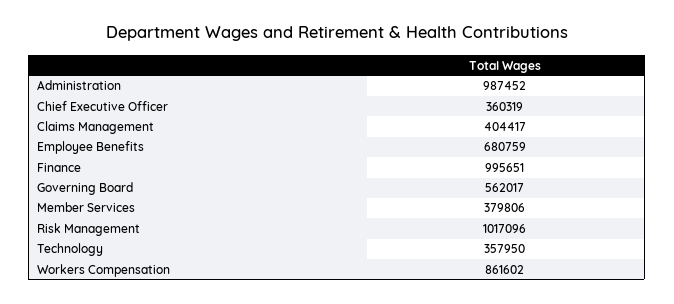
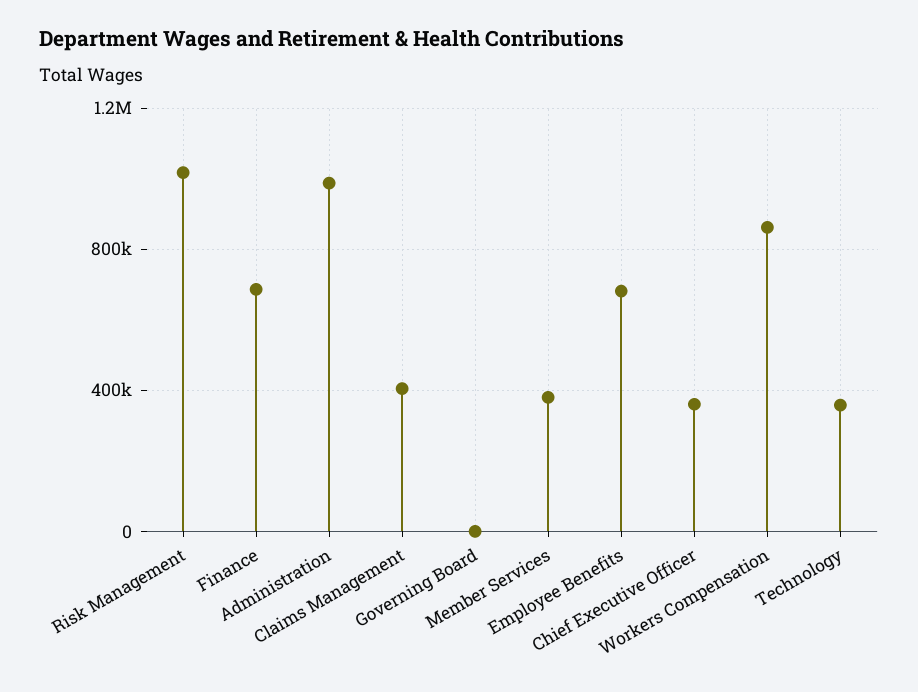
  {
    "Administration": 987452,
    "Chief Executive Officer": 360319,
    "Claims Management": 404417,
    "Employee Benefits": 680759,
-   "Finance": 995651,
+   "Finance": 700000,
-   "Governing Board": 562017,
+   "Governing Board": 0,
    "Member Services": 379806,
    "Risk Management": 1017096,
    "Technology": 357950,
    "Workers Compensation": 861602
  }

